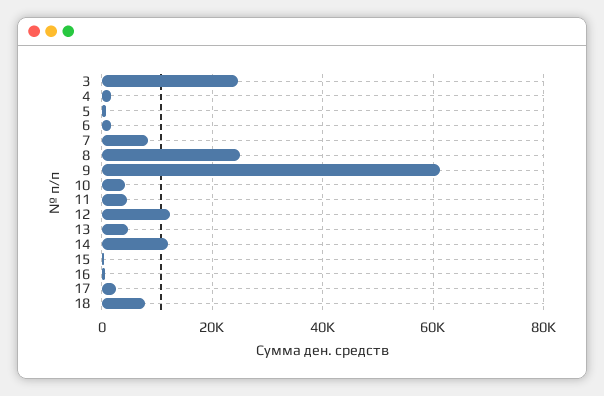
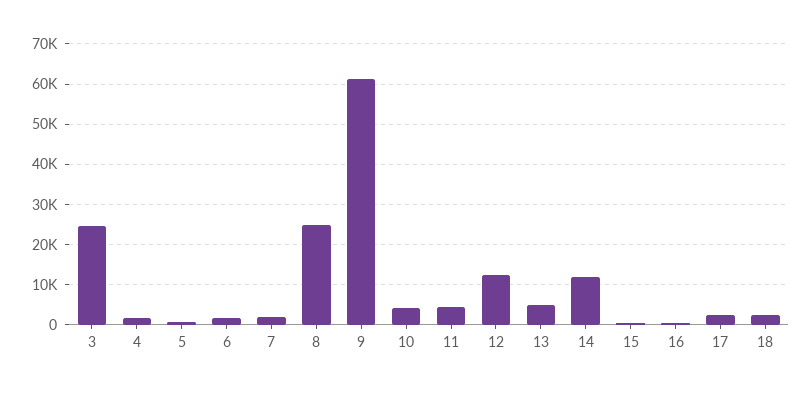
  {
    "3": 24000,
    "4": 2000,
    "5": 0,
    "6": 2000,
-   "7": 8000,
+   "7": 2000,
    "8": 24000,
    "9": 62000,
    "10": 4000,
    "11": 4000,
    "12": 12000,
    "13": 4000,
    "14": 12000,
    "15": 0,
    "16": 0,
    "17": 2000,
-   "18": 8000
+   "18": 2000
  }

